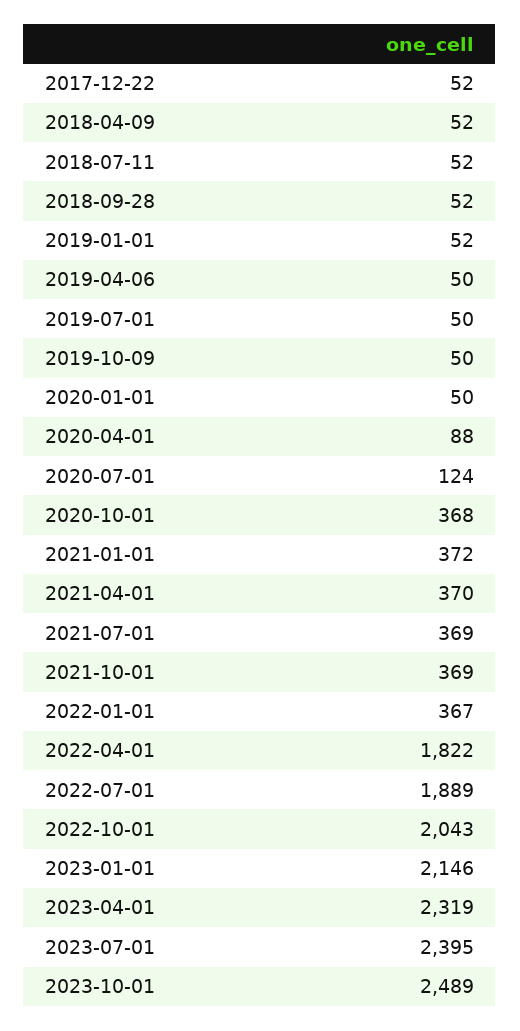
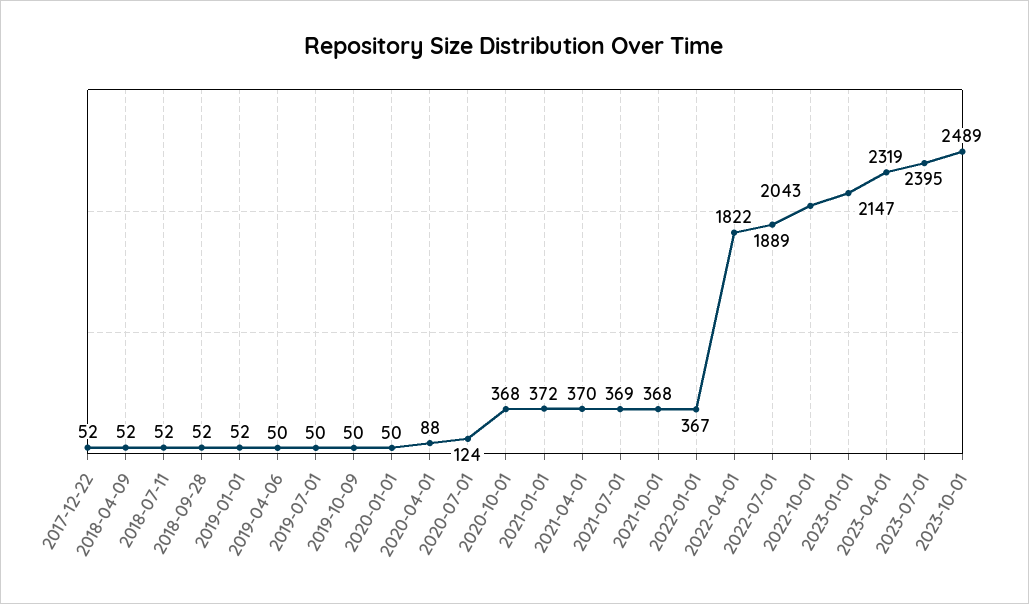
  {
    "2017-12-22": 52,
    "2018-04-09": 52,
    "2018-07-11": 52,
    "2018-09-28": 52,
    "2019-01-01": 52,
    "2019-04-06": 50,
    "2019-07-01": 50,
    "2019-10-09": 50,
    "2020-01-01": 50,
    "2020-04-01": 88,
    "2020-07-01": 124,
    "2020-10-01": 368,
    "2021-01-01": 372,
    "2021-04-01": 370,
    "2021-07-01": 369,
-   "2021-10-01": 369,
+   "2021-10-01": 368,
    "2022-01-01": 367,
    "2022-04-01": 1822,
    "2022-07-01": 1889,
    "2022-10-01": 2043,
-   "2023-01-01": 2146,
+   "2023-01-01": 2147,
    "2023-04-01": 2319,
    "2023-07-01": 2395,
    "2023-10-01": 2489
  }

